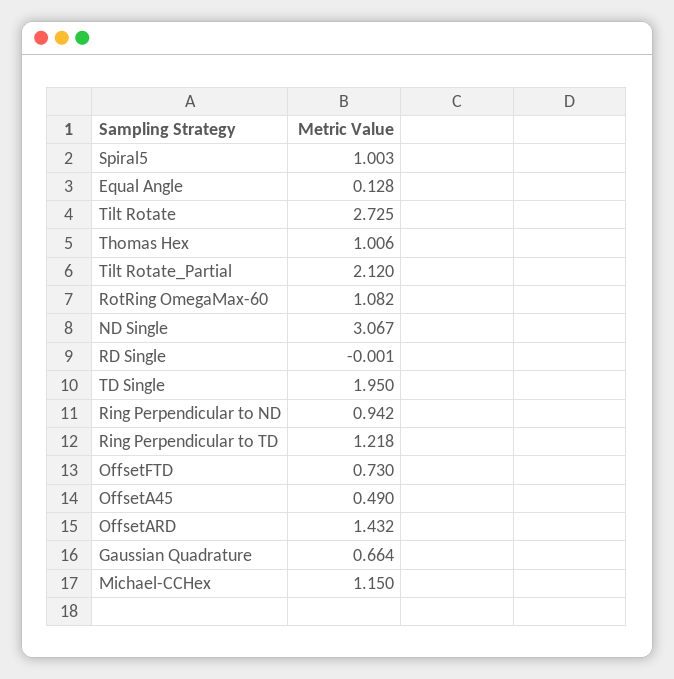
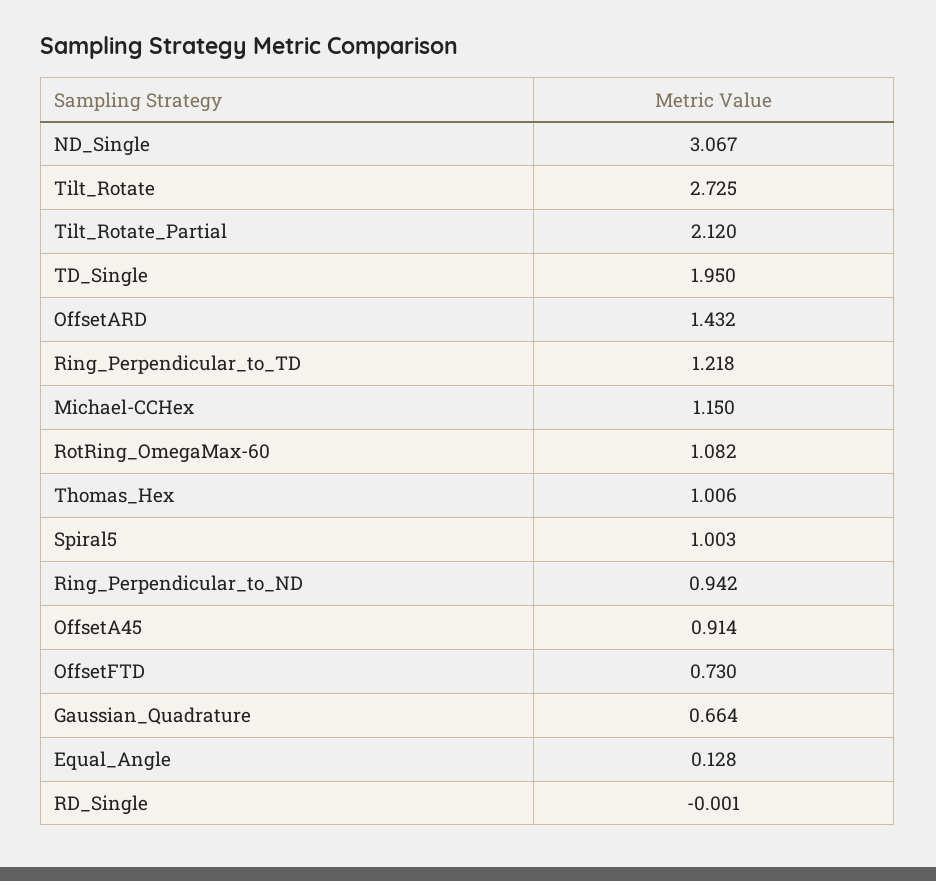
  {
    "Spiral5": 1.003,
    "Equal Angle": 0.128,
    "Tilt Rotate": 2.725,
    "Thomas Hex": 1.006,
    "Tilt Rotate_Partial": 2.12,
    "RotRing OmegaMax-60": 1.082,
    "ND Single": 3.067,
    "RD Single": -0.001,
    "TD Single": 1.95,
    "Ring Perpendicular to ND": 0.942,
    "Ring Perpendicular to TD": 1.218,
    "OffsetFTD": 0.73,
-   "OffsetA45": 0.49,
+   "OffsetA45": 0.914,
    "OffsetARD": 1.432,
    "Gaussian Quadrature": 0.664,
    "Michael-CCHex": 1.15
  }

